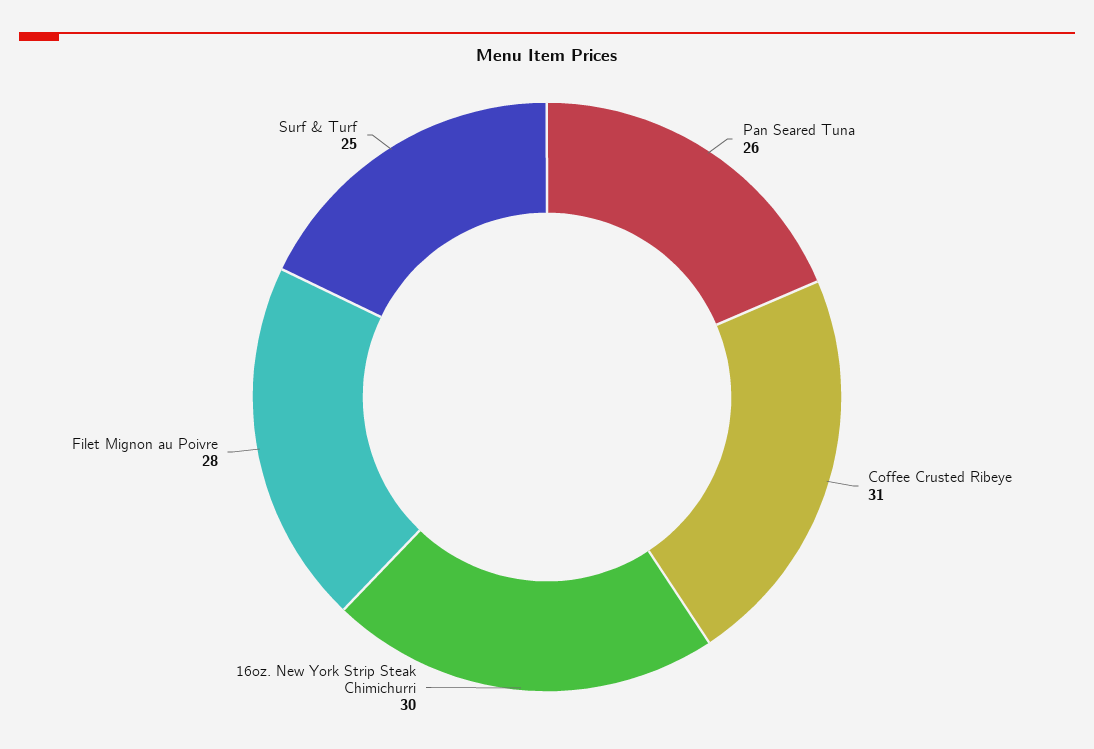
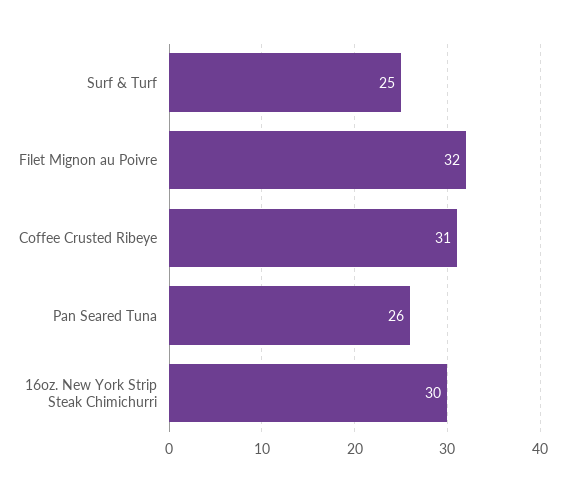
  {
    "Pan Seared Tuna": 26,
    "Coffee Crusted Ribeye": 31,
    "16oz. New York Strip Steak Chimichurri": 30,
-   "Filet Mignon au Poivre": 28,
+   "Filet Mignon au Poivre": 32,
    "Surf & Turf": 25
  }

